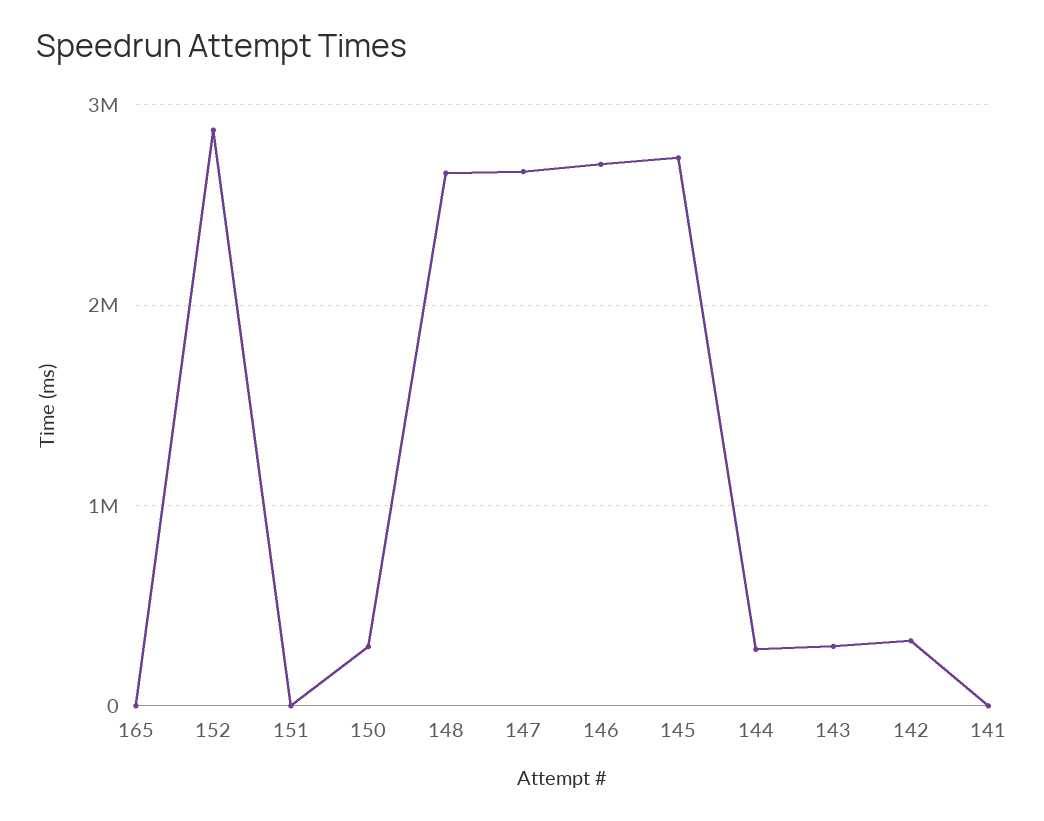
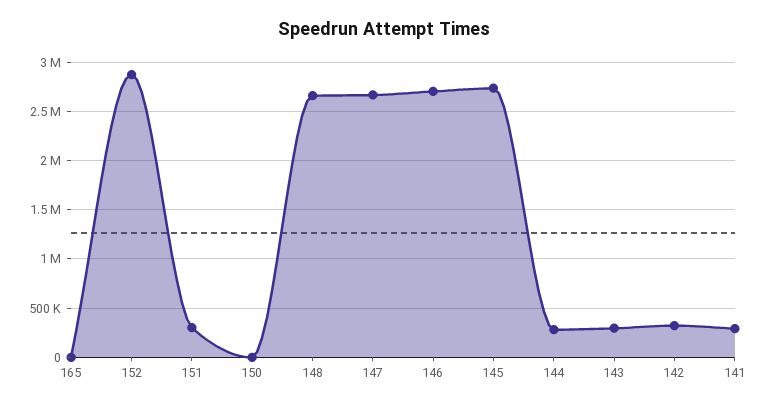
  {
    "165": 0,
    "152": 2900000,
-   "151": 0,
+   "151": 300000,
-   "150": 300000,
+   "150": 0,
    "148": 2700000,
    "147": 2700000,
    "146": 2700000,
    "145": 2700000,
    "144": 300000,
    "143": 300000,
    "142": 300000,
-   "141": 0
+   "141": 300000
  }

